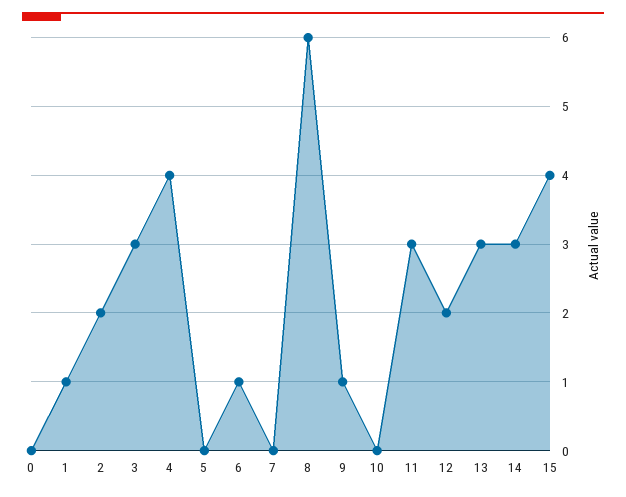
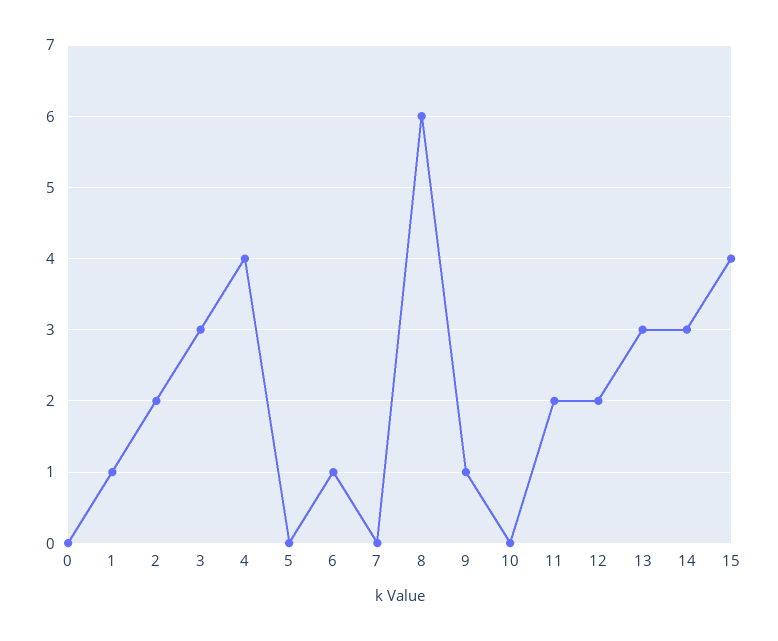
  {
    "0": 0,
    "1": 1,
    "2": 2,
    "3": 3,
    "4": 4,
    "5": 0,
    "6": 1,
    "7": 0,
    "8": 6,
    "9": 1,
    "10": 0,
-   "11": 3,
+   "11": 2,
    "12": 2,
    "13": 3,
    "14": 3,
    "15": 4
  }

